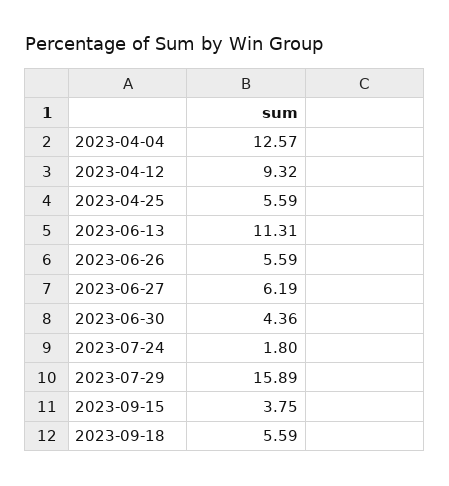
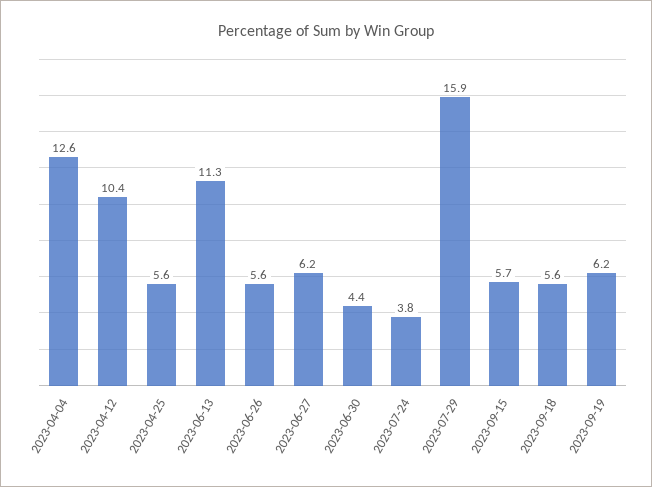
  {
    "2023-04-04": 12.57,
-   "2023-04-12": 9.32,
+   "2023-04-12": 10.4,
    "2023-04-25": 5.59,
    "2023-06-13": 11.31,
    "2023-06-26": 5.59,
    "2023-06-27": 6.19,
    "2023-06-30": 4.36,
-   "2023-07-24": 1.8,
+   "2023-07-24": 3.8,
    "2023-07-29": 15.89,
-   "2023-09-15": 3.75,
+   "2023-09-15": 5.7,
-   "2023-09-18": 5.59
+   "2023-09-18": 5.59,
+   "2023-09-19": 6.2
  }

